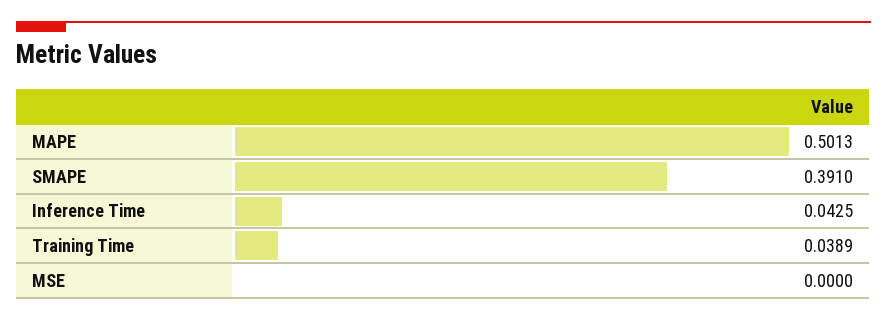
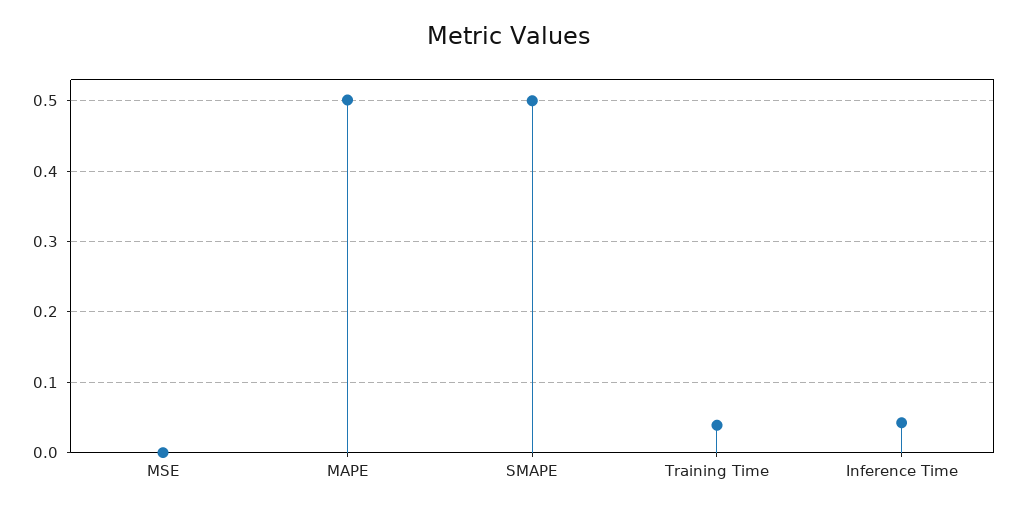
  {
    "MAPE": 0.5013,
-   "SMAPE": 0.391,
+   "SMAPE": 0.5,
    "Inference Time": 0.0425,
    "Training Time": 0.0389,
    "MSE": 0
  }

